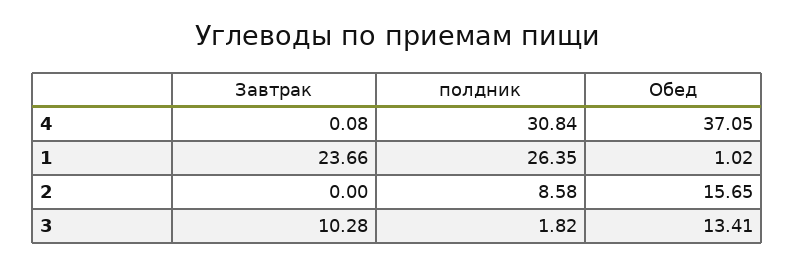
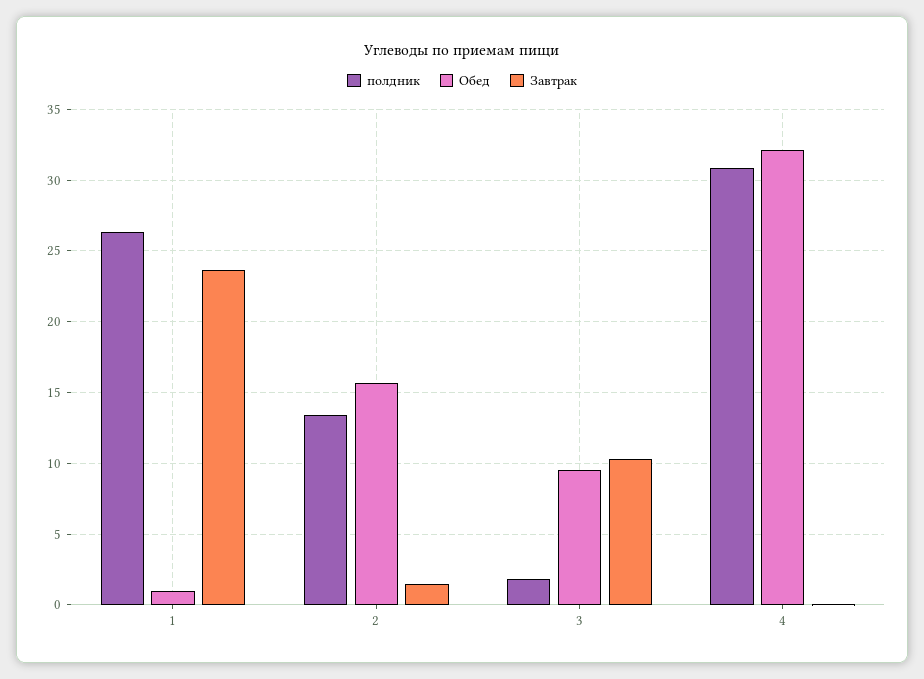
  {
    "Завтрак": {
      "4": 0.08,
      "1": 23.66,
-     "2": 0,
+     "2": 1.5,
      "3": 10.28
    },
    "полдник": {
      "4": 30.84,
      "1": 26.35,
-     "2": 8.58,
+     "2": 13.5,
      "3": 1.82
    },
    "Обед": {
-     "4": 37.05,
+     "4": 32,
      "1": 1.02,
      "2": 15.65,
-     "3": 13.41
+     "3": 9.5
    }
  }

